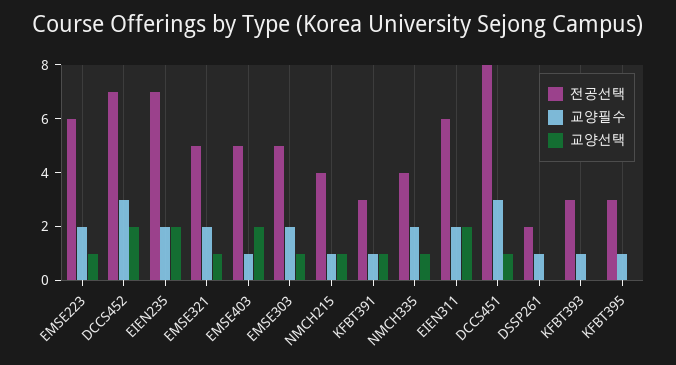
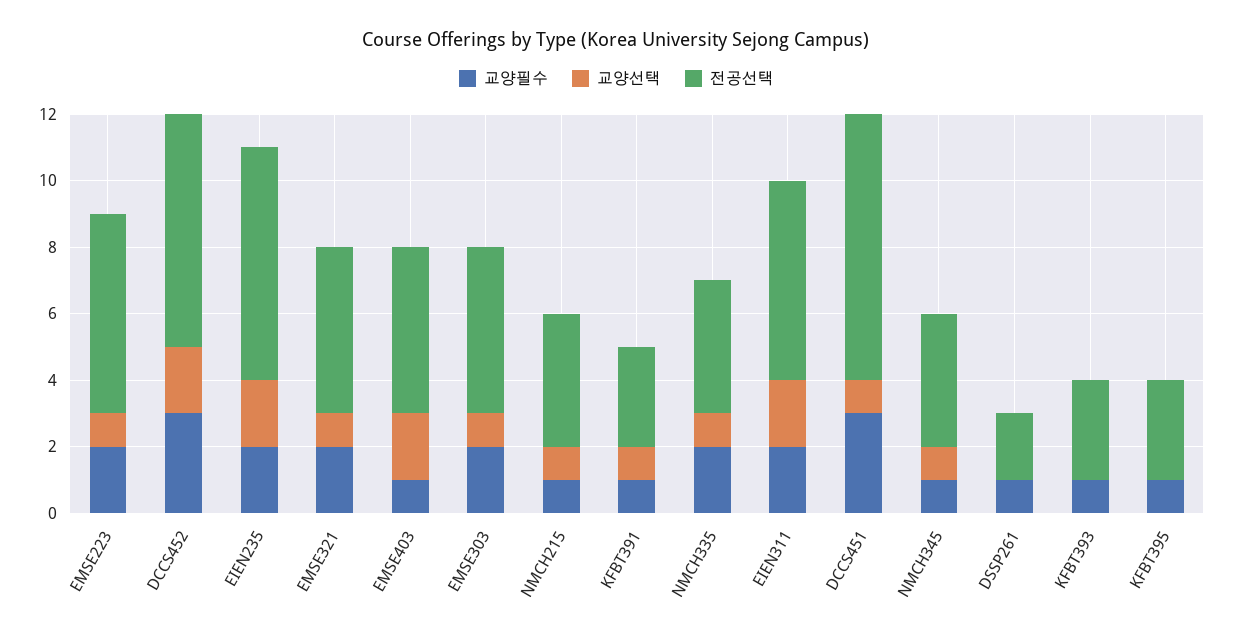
  {
    "전공선택": {
      "EMSE223": 6,
      "DCCS452": 7,
      "EIEN235": 7,
      "EMSE321": 5,
      "EMSE403": 5,
      "EMSE303": 5,
      "NMCH215": 4,
      "KFBT391": 3,
      "NMCH335": 4,
      "EIEN311": 6,
      "DCCS451": 8,
      "DSSP261": 2,
      "KFBT393": 3,
-     "KFBT395": 3
+     "KFBT395": 3,
+     "NMCH345": 4
    },
    "교양필수": {
      "EMSE223": 2,
      "DCCS452": 3,
      "EIEN235": 2,
      "EMSE321": 2,
      "EMSE403": 1,
      "EMSE303": 2,
      "NMCH215": 1,
      "KFBT391": 1,
      "NMCH335": 2,
      "EIEN311": 2,
      "DCCS451": 3,
      "DSSP261": 1,
      "KFBT393": 1,
-     "KFBT395": 1
+     "KFBT395": 1,
+     "NMCH345": 1
    },
    "교양선택": {
      "EMSE223": 1,
      "DCCS452": 2,
      "EIEN235": 2,
      "EMSE321": 1,
      "EMSE403": 2,
      "EMSE303": 1,
      "NMCH215": 1,
      "KFBT391": 1,
      "NMCH335": 1,
      "EIEN311": 2,
      "DCCS451": 1,
      "DSSP261": 0,
      "KFBT393": 0,
-     "KFBT395": 0
+     "KFBT395": 0,
+     "NMCH345": 1
    }
  }

